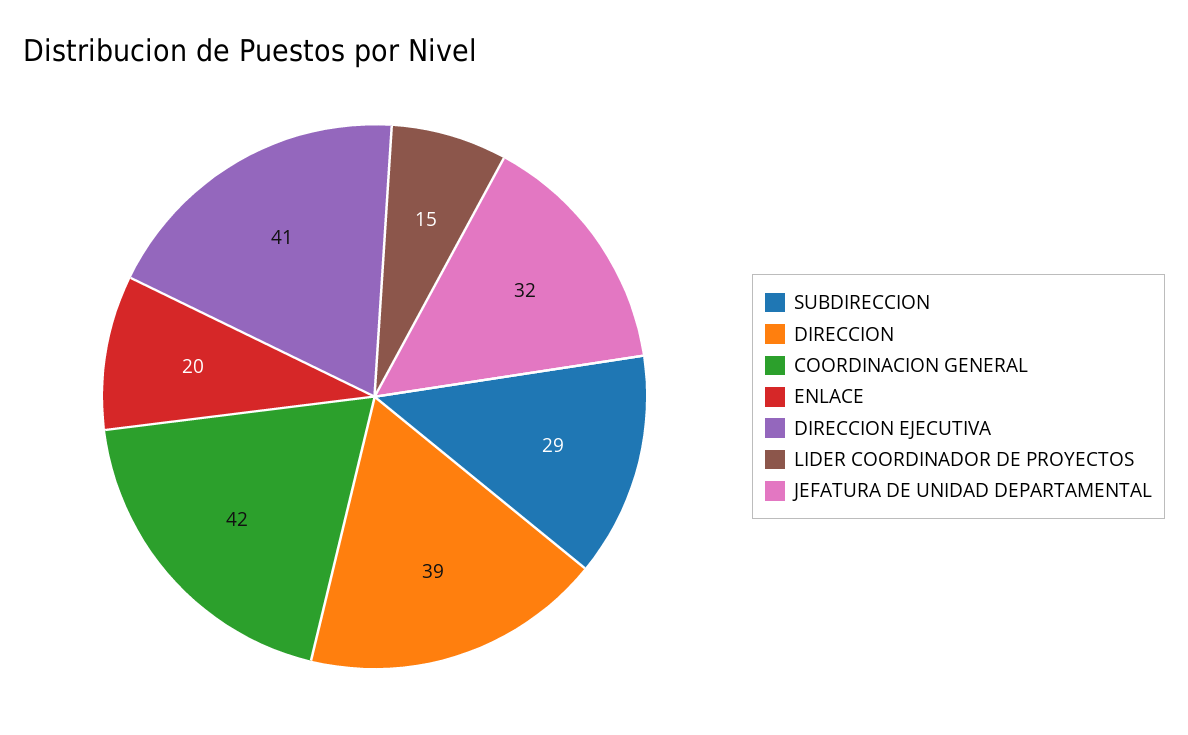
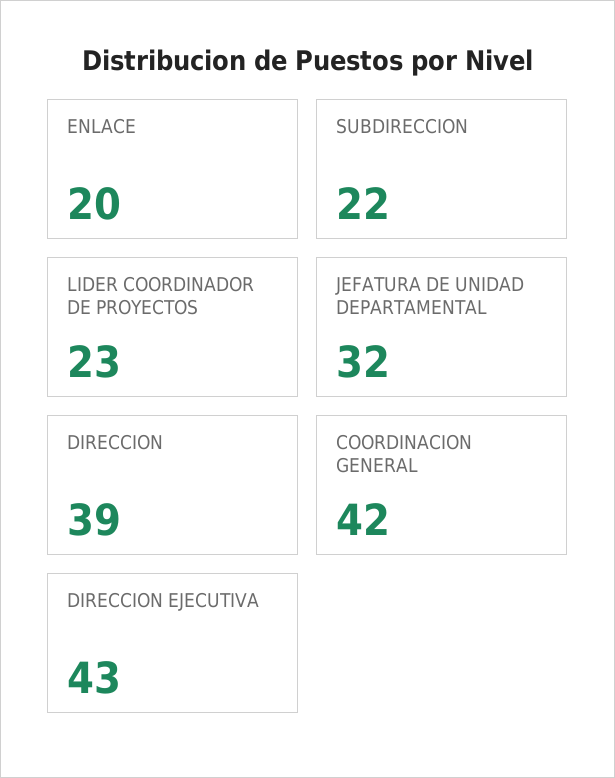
  {
-   "SUBDIRECCION": 29,
+   "SUBDIRECCION": 22,
    "DIRECCION": 39,
    "COORDINACION GENERAL": 42,
    "ENLACE": 20,
-   "DIRECCION EJECUTIVA": 41,
+   "DIRECCION EJECUTIVA": 43,
-   "LIDER COORDINADOR DE PROYECTOS": 15,
+   "LIDER COORDINADOR DE PROYECTOS": 23,
    "JEFATURA DE UNIDAD DEPARTAMENTAL": 32
  }

